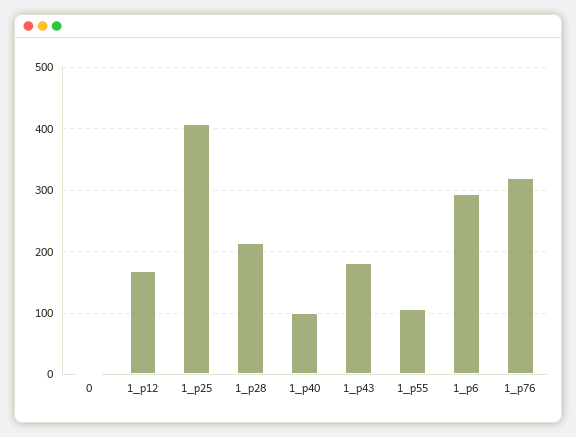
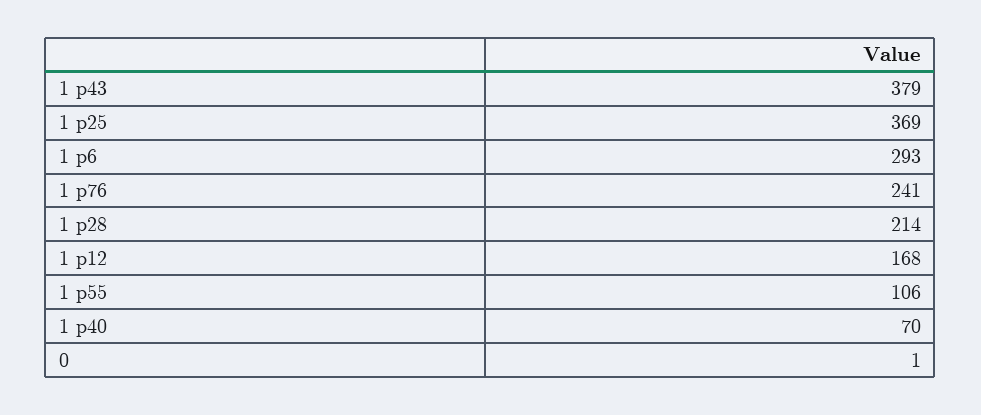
  {
    "0": 1,
    "1_p12": 168,
-   "1_p25": 410,
+   "1_p25": 369,
    "1_p28": 214,
-   "1_p40": 100,
+   "1_p40": 70,
-   "1_p43": 180,
+   "1_p43": 379,
    "1_p55": 106,
    "1_p6": 293,
-   "1_p76": 320
+   "1_p76": 241
  }

